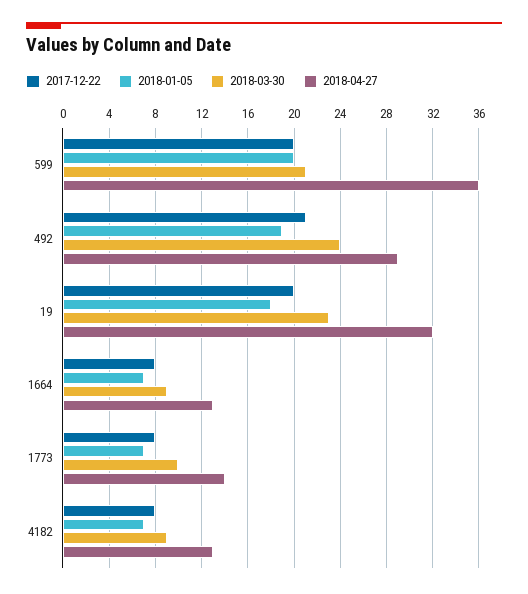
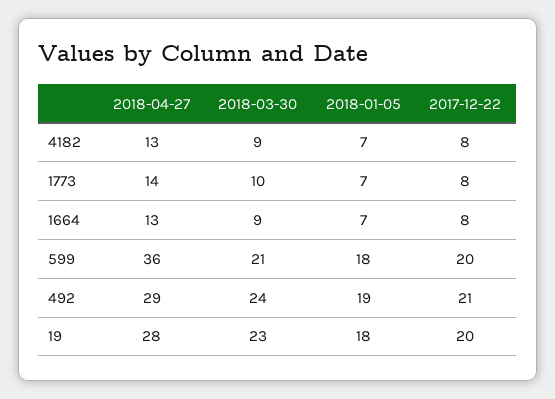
  {
    "2017-12-22": {
      "599": 20,
      "492": 21,
      "19": 20,
      "1664": 8,
      "1773": 8,
      "4182": 8
    },
    "2018-01-05": {
-     "599": 20,
+     "599": 18,
      "492": 19,
      "19": 18,
      "1664": 7,
      "1773": 7,
      "4182": 7
    },
    "2018-03-30": {
      "599": 21,
      "492": 24,
      "19": 23,
      "1664": 9,
      "1773": 10,
      "4182": 9
    },
    "2018-04-27": {
      "599": 36,
      "492": 29,
-     "19": 32,
+     "19": 28,
      "1664": 13,
      "1773": 14,
      "4182": 13
    }
  }

